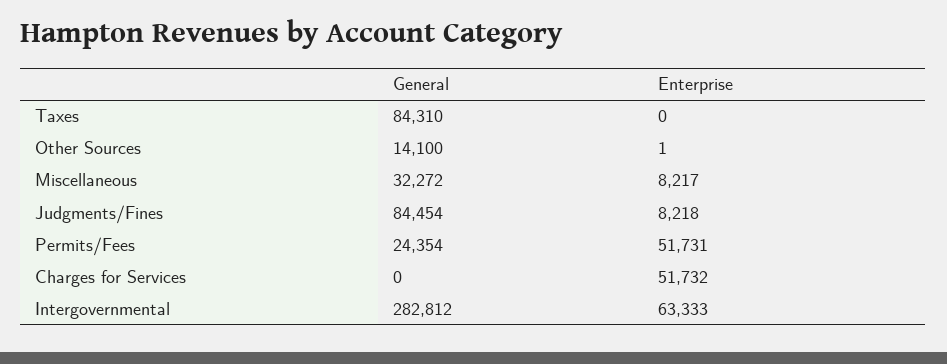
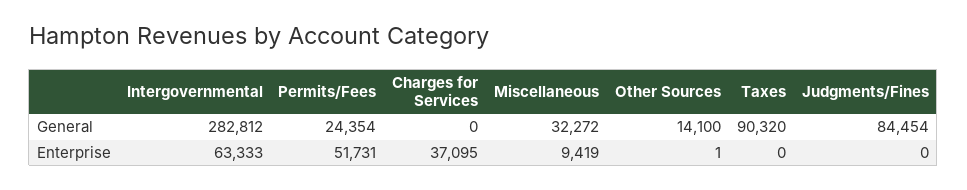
  {
    "General": {
-     "Taxes": 84310,
+     "Taxes": 90320,
      "Other Sources": 14100,
      "Miscellaneous": 32272,
      "Judgments/Fines": 84454,
      "Permits/Fees": 24354,
      "Charges for Services": 0,
      "Intergovernmental": 282812
    },
    "Enterprise": {
      "Taxes": 0,
      "Other Sources": 1,
-     "Miscellaneous": 8217,
+     "Miscellaneous": 9419,
-     "Judgments/Fines": 8218,
+     "Judgments/Fines": 0,
      "Permits/Fees": 51731,
-     "Charges for Services": 51732,
+     "Charges for Services": 37095,
      "Intergovernmental": 63333
    }
  }

